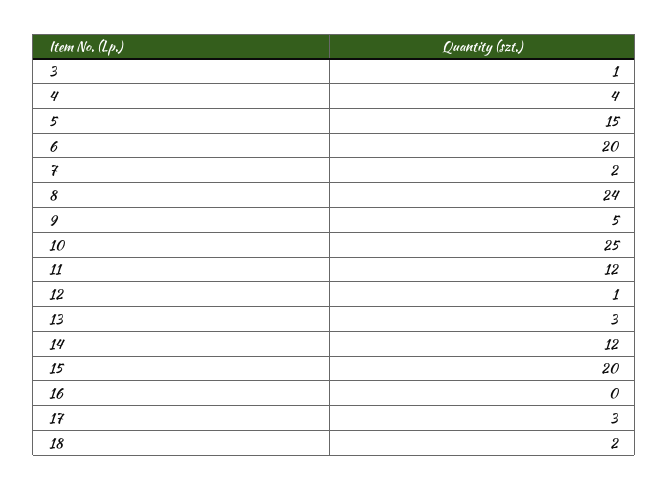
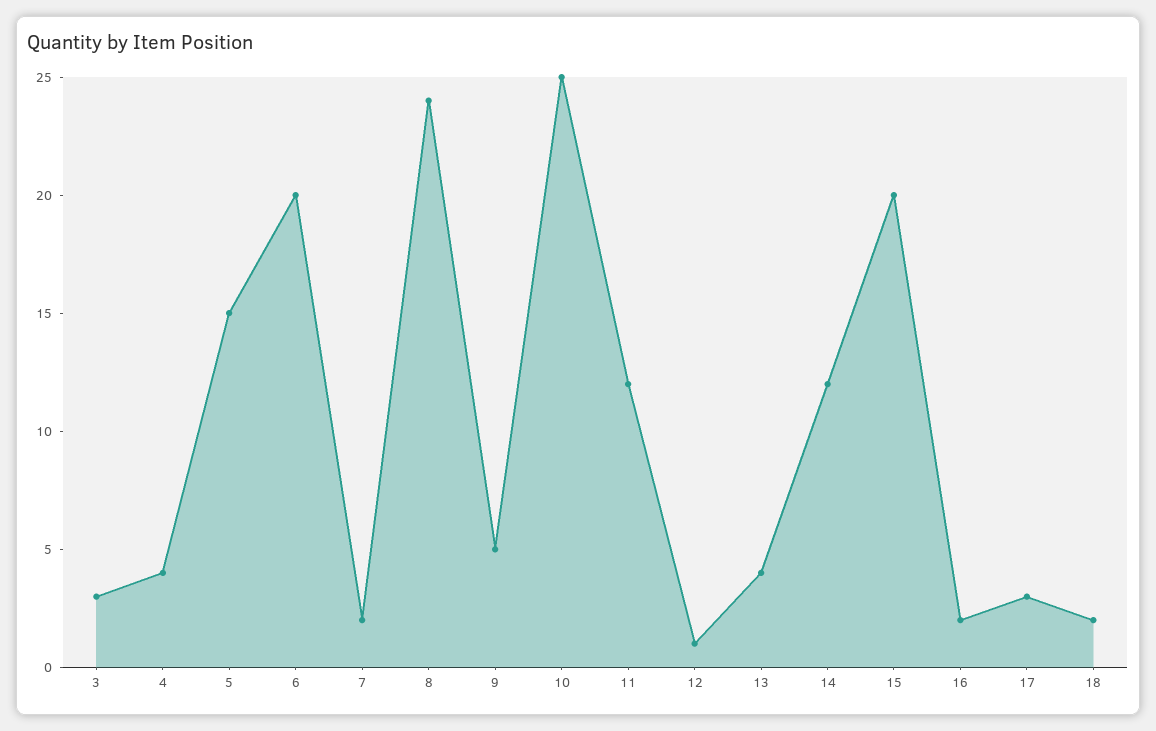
  {
-   "3": 1,
+   "3": 3,
    "4": 4,
    "5": 15,
    "6": 20,
    "7": 2,
    "8": 24,
    "9": 5,
    "10": 25,
    "11": 12,
    "12": 1,
-   "13": 3,
+   "13": 4,
    "14": 12,
    "15": 20,
-   "16": 0,
+   "16": 2,
    "17": 3,
    "18": 2
  }

